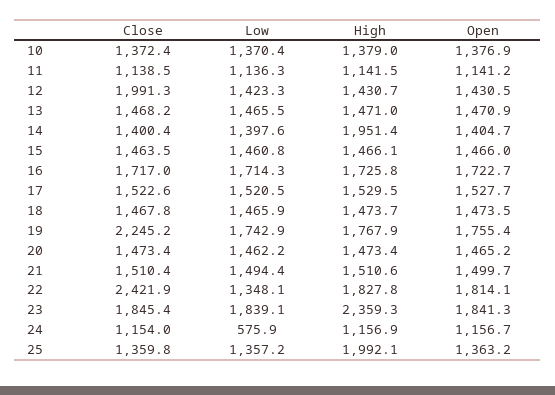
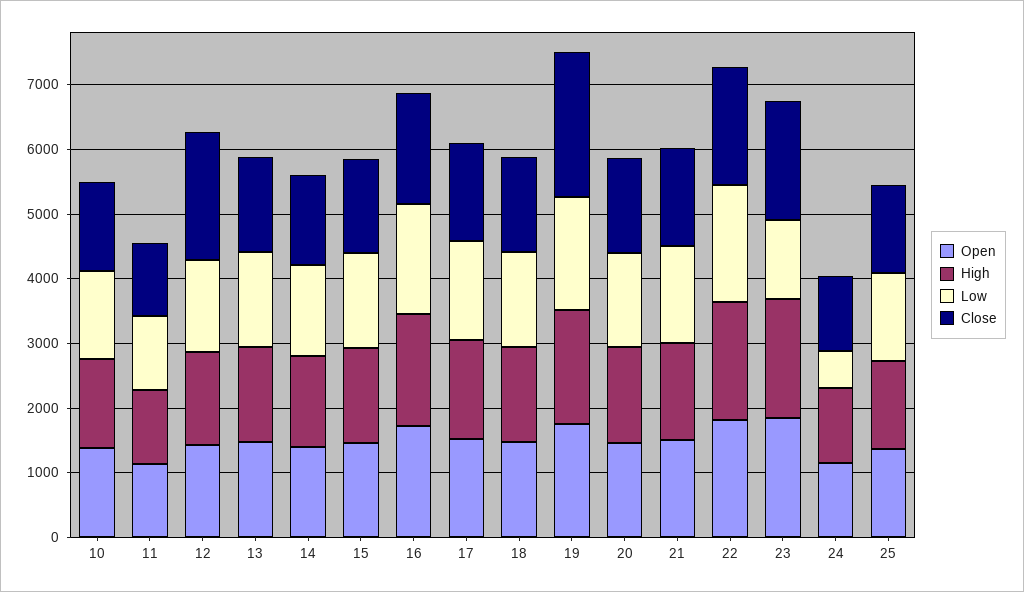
  {
    "Close": {
      "10": 1372.4,
      "11": 1138.5,
      "12": 1991.3,
      "13": 1468.2,
      "14": 1400.4,
      "15": 1463.5,
      "16": 1717,
      "17": 1522.6,
      "18": 1467.8,
      "19": 2245.2,
      "20": 1473.4,
      "21": 1510.4,
-     "22": 2421.9,
+     "22": 1800,
      "23": 1845.4,
      "24": 1154,
      "25": 1359.8
    },
    "Low": {
      "10": 1370.4,
      "11": 1136.3,
      "12": 1423.3,
      "13": 1465.5,
      "14": 1397.6,
      "15": 1460.8,
      "16": 1714.3,
      "17": 1520.5,
      "18": 1465.9,
      "19": 1742.9,
      "20": 1462.2,
      "21": 1494.4,
-     "22": 1348.1,
+     "22": 1800,
-     "23": 1839.1,
+     "23": 1200,
      "24": 575.9,
      "25": 1357.2
    },
    "High": {
      "10": 1379,
      "11": 1141.5,
      "12": 1430.7,
      "13": 1471,
-     "14": 1951.4,
+     "14": 1400,
      "15": 1466.1,
      "16": 1725.8,
      "17": 1529.5,
      "18": 1473.7,
      "19": 1767.9,
      "20": 1473.4,
      "21": 1510.6,
      "22": 1827.8,
-     "23": 2359.3,
+     "23": 1800,
      "24": 1156.9,
-     "25": 1992.1
+     "25": 1400
    },
    "Open": {
      "10": 1376.9,
      "11": 1141.2,
      "12": 1430.5,
      "13": 1470.9,
      "14": 1404.7,
      "15": 1466,
      "16": 1722.7,
      "17": 1527.7,
      "18": 1473.5,
      "19": 1755.4,
      "20": 1465.2,
      "21": 1499.7,
      "22": 1814.1,
      "23": 1841.3,
      "24": 1156.7,
      "25": 1363.2
    }
  }

